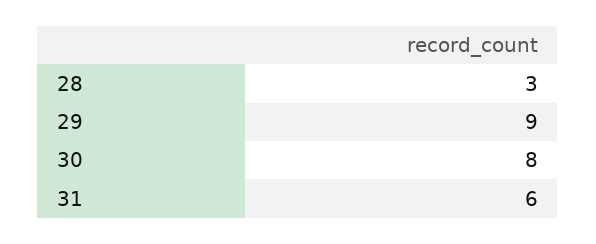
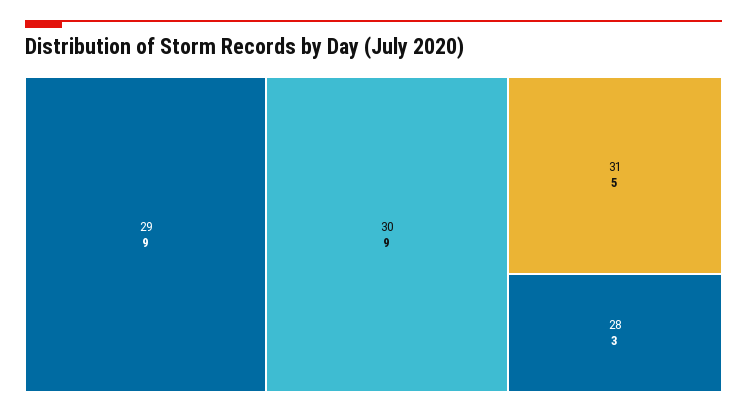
  {
    "28": 3,
    "29": 9,
-   "30": 8,
+   "30": 9,
-   "31": 6
+   "31": 5
  }

